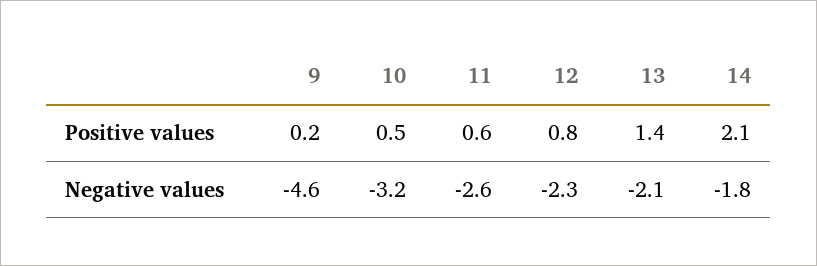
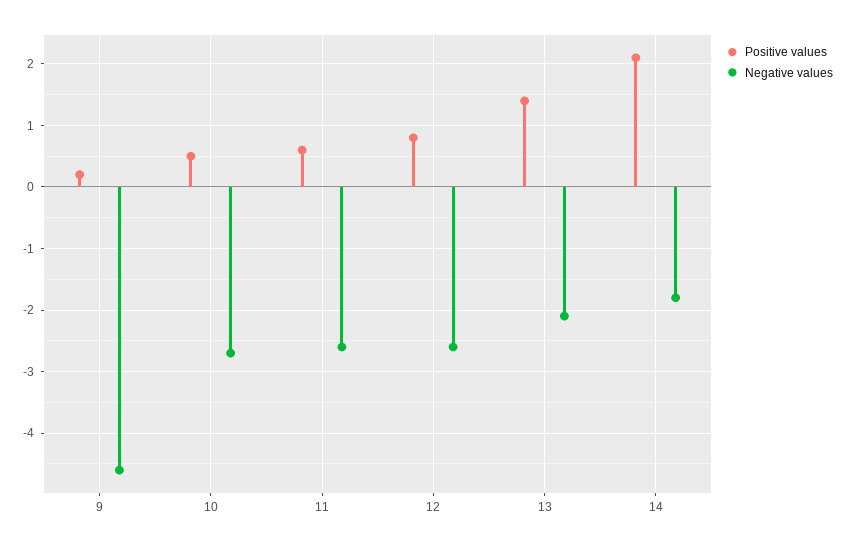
  {
    "Positive values": {
      "9": 0.2,
      "10": 0.5,
      "11": 0.6,
      "12": 0.8,
      "13": 1.4,
      "14": 2.1
    },
    "Negative values": {
      "9": -4.6,
-     "10": -3.2,
+     "10": -2.7,
      "11": -2.6,
-     "12": -2.3,
+     "12": -2.6,
      "13": -2.1,
      "14": -1.8
    }
  }

